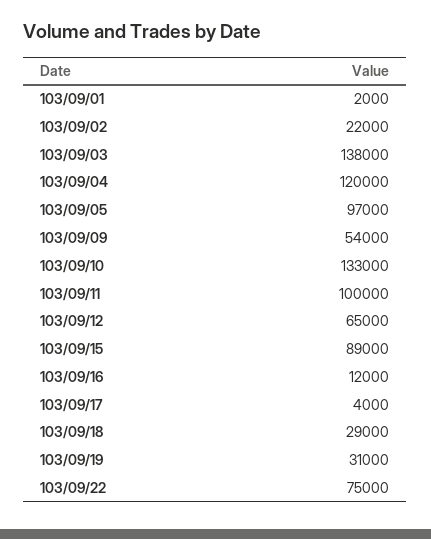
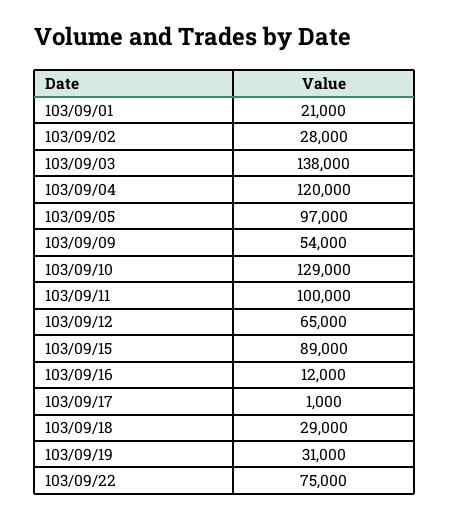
  {
-   "103/09/01": 2000,
+   "103/09/01": 21000,
-   "103/09/02": 22000,
+   "103/09/02": 28000,
    "103/09/03": 138000,
    "103/09/04": 120000,
    "103/09/05": 97000,
    "103/09/09": 54000,
-   "103/09/10": 133000,
+   "103/09/10": 129000,
    "103/09/11": 100000,
    "103/09/12": 65000,
    "103/09/15": 89000,
    "103/09/16": 12000,
-   "103/09/17": 4000,
+   "103/09/17": 1000,
    "103/09/18": 29000,
    "103/09/19": 31000,
    "103/09/22": 75000
  }

